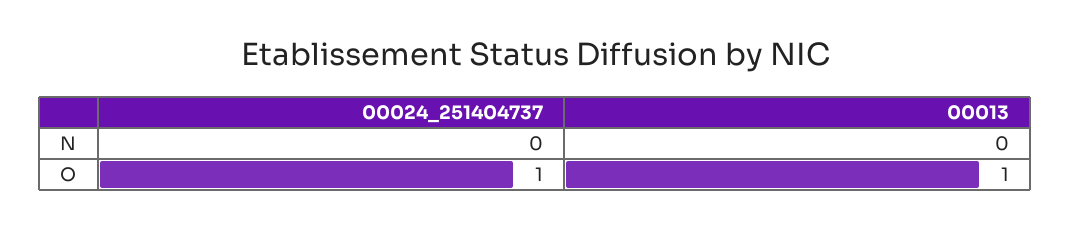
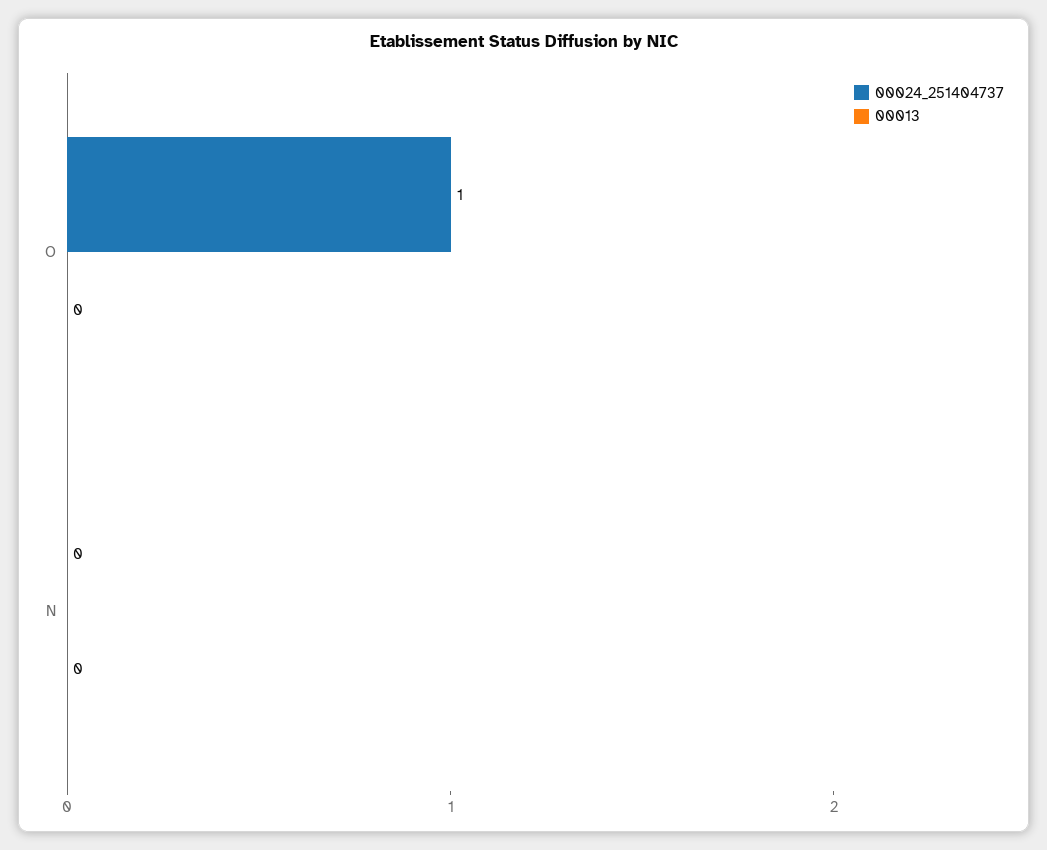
  {
    "00024_251404737": {
      "N": 0,
      "O": 1
    },
    "00013": {
      "N": 0,
-     "O": 1
+     "O": 0
    }
  }

